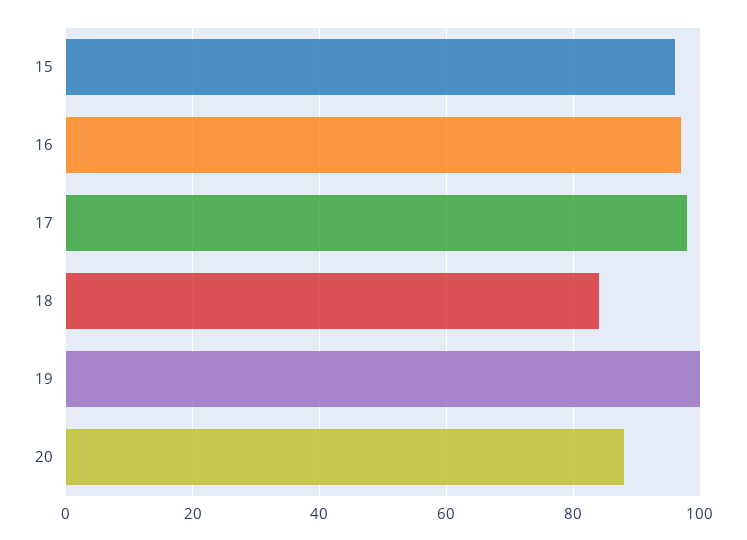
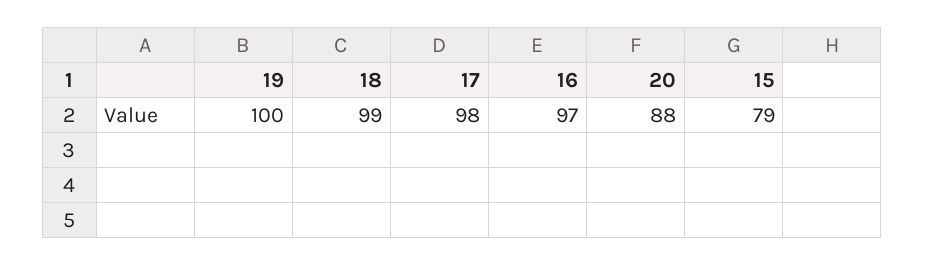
  {
-   "15": 95,
+   "15": 79,
    "16": 97,
    "17": 98,
-   "18": 85,
+   "18": 99,
    "19": 100,
    "20": 88
  }

